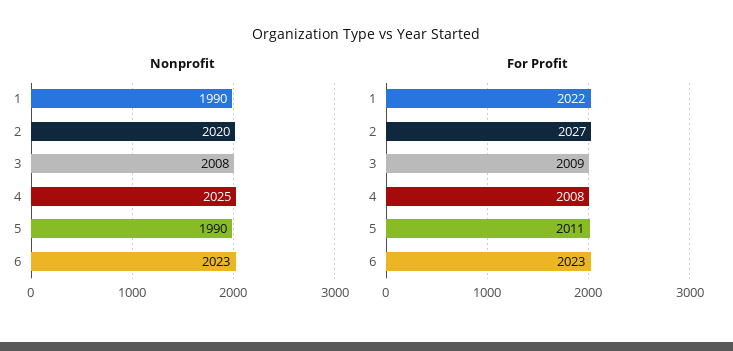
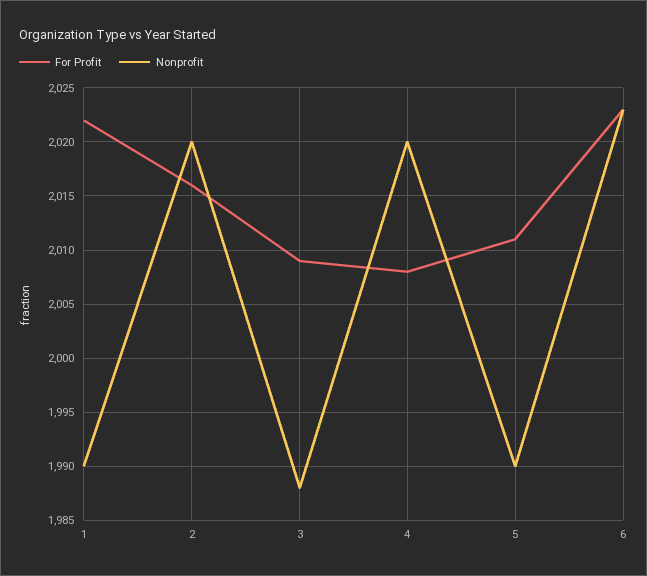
  {
    "Nonprofit": {
      "1": 1990,
      "2": 2020,
-     "3": 2008,
+     "3": 1988,
-     "4": 2025,
+     "4": 2020,
      "5": 1990,
      "6": 2023
    },
    "For Profit": {
      "1": 2022,
-     "2": 2027,
+     "2": 2016,
      "3": 2009,
      "4": 2008,
      "5": 2011,
      "6": 2023
    }
  }

